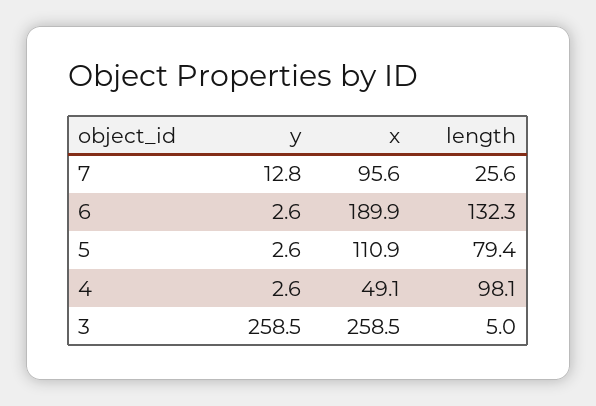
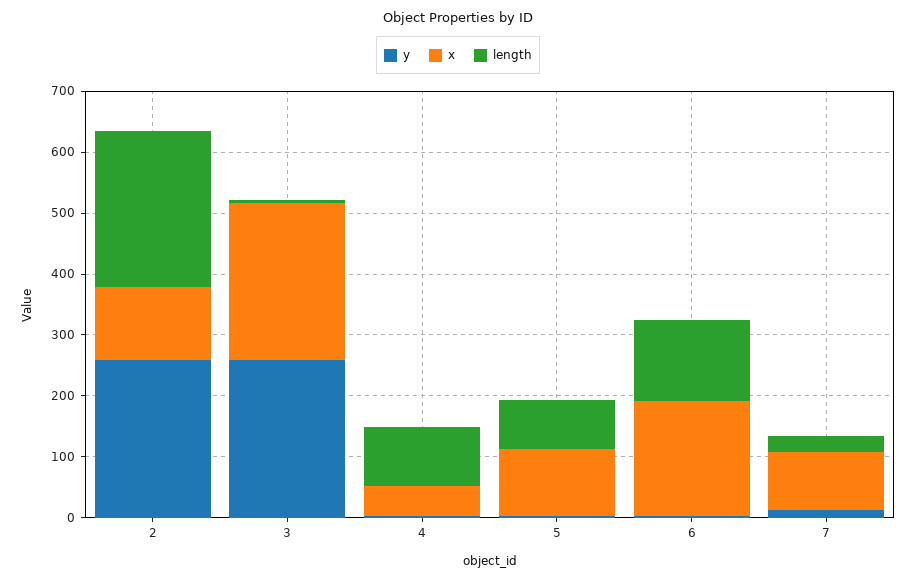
  {
    "y": {
      "7": 12.8,
      "6": 2.6,
      "5": 2.6,
      "4": 2.6,
-     "3": 258.5
+     "3": 258.5,
+     "2": 260
    },
    "x": {
      "7": 95.6,
      "6": 189.9,
      "5": 110.9,
      "4": 49.1,
-     "3": 258.5
+     "3": 258.5,
+     "2": 120
    },
    "length": {
      "7": 25.6,
      "6": 132.3,
      "5": 79.4,
      "4": 98.1,
-     "3": 5
+     "3": 5,
+     "2": 260
    }
  }

